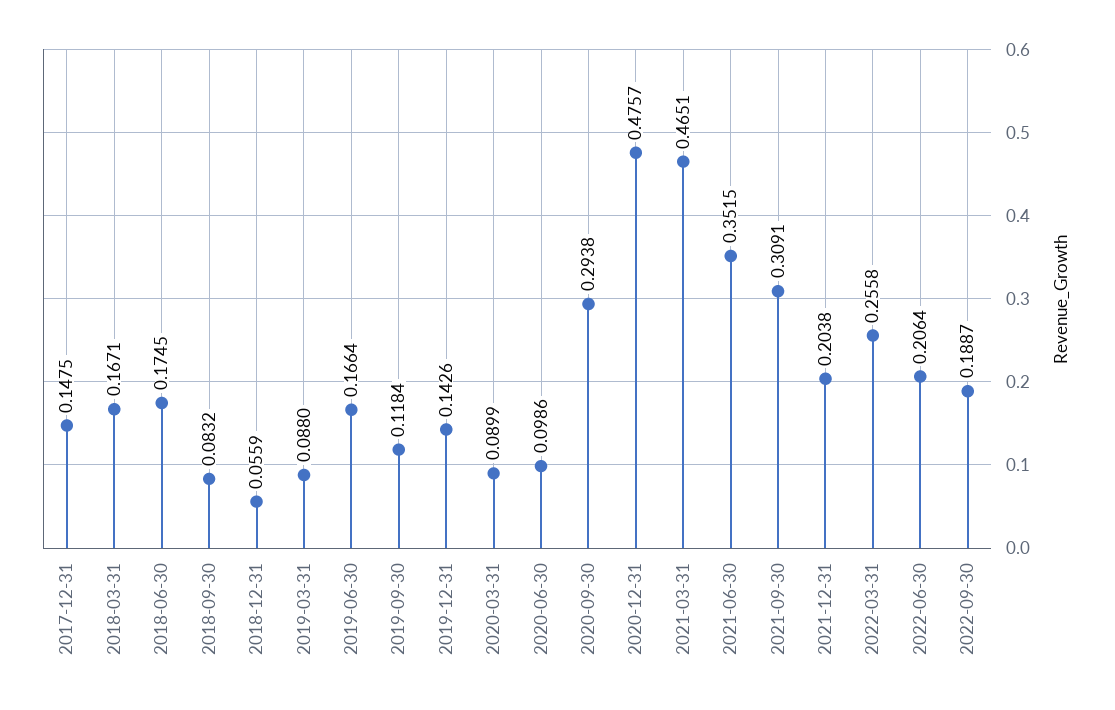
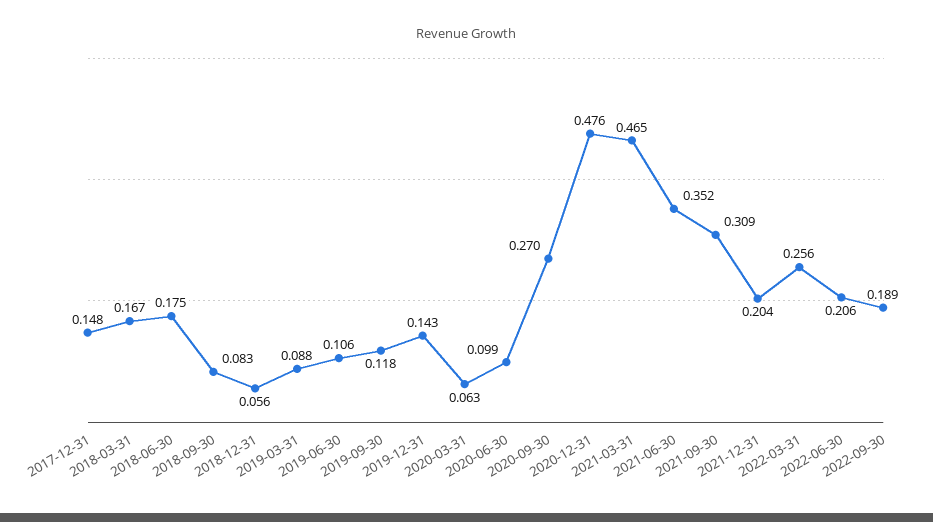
  {
    "2017-12-31": 0.1475,
    "2018-03-31": 0.1671,
    "2018-06-30": 0.1745,
    "2018-09-30": 0.0832,
    "2018-12-31": 0.0559,
    "2019-03-31": 0.088,
-   "2019-06-30": 0.1664,
+   "2019-06-30": 0.106,
    "2019-09-30": 0.1184,
    "2019-12-31": 0.1426,
-   "2020-03-31": 0.0899,
+   "2020-03-31": 0.063,
    "2020-06-30": 0.0986,
-   "2020-09-30": 0.2938,
+   "2020-09-30": 0.27,
    "2020-12-31": 0.4757,
    "2021-03-31": 0.4651,
    "2021-06-30": 0.3515,
    "2021-09-30": 0.3091,
    "2021-12-31": 0.2038,
    "2022-03-31": 0.2558,
    "2022-06-30": 0.2064,
    "2022-09-30": 0.1887
  }

